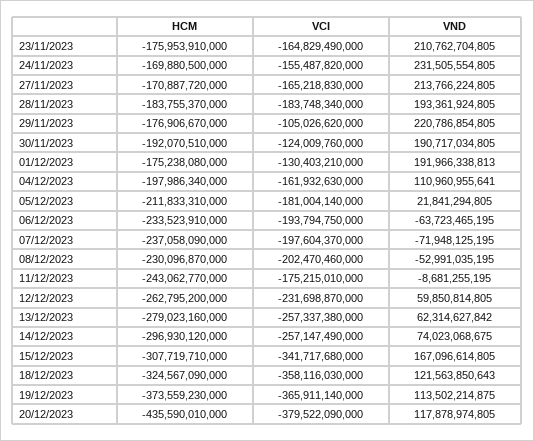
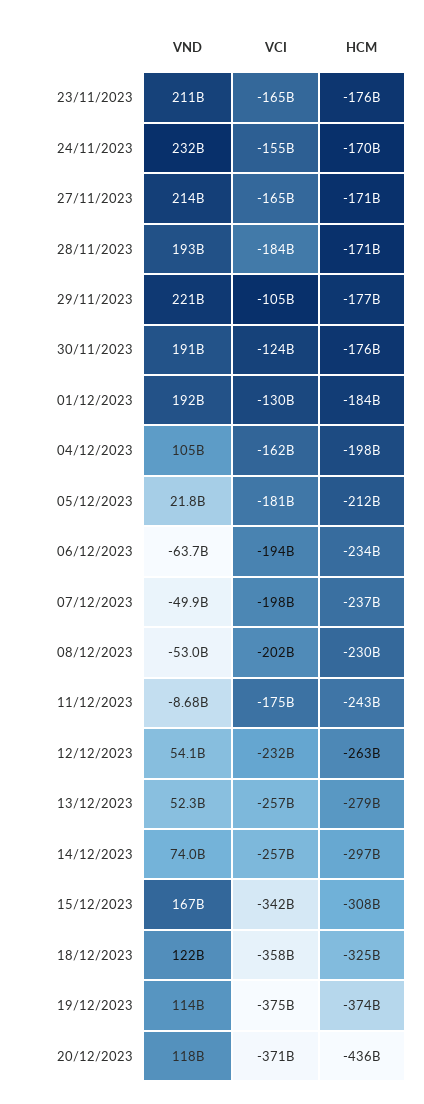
  {
    "HCM": {
      "23/11/2023": -175953910000,
      "24/11/2023": -169880500000,
      "27/11/2023": -170887720000,
-     "28/11/2023": -183755370000,
+     "28/11/2023": -171000000000,
      "29/11/2023": -176906670000,
-     "30/11/2023": -192070510000,
+     "30/11/2023": -176000000000,
-     "01/12/2023": -175238080000,
+     "01/12/2023": -184000000000,
      "04/12/2023": -197986340000,
      "05/12/2023": -211833310000,
      "06/12/2023": -233523910000,
      "07/12/2023": -237058090000,
      "08/12/2023": -230096870000,
      "11/12/2023": -243062770000,
      "12/12/2023": -262795200000,
      "13/12/2023": -279023160000,
      "14/12/2023": -296930120000,
      "15/12/2023": -307719710000,
      "18/12/2023": -324567090000,
      "19/12/2023": -373559230000,
      "20/12/2023": -435590010000
    },
    "VCI": {
      "23/11/2023": -164829490000,
      "24/11/2023": -155487820000,
      "27/11/2023": -165218830000,
      "28/11/2023": -183748340000,
      "29/11/2023": -105026620000,
      "30/11/2023": -124009760000,
      "01/12/2023": -130403210000,
      "04/12/2023": -161932630000,
      "05/12/2023": -181004140000,
      "06/12/2023": -193794750000,
      "07/12/2023": -197604370000,
      "08/12/2023": -202470460000,
      "11/12/2023": -175215010000,
      "12/12/2023": -231698870000,
      "13/12/2023": -257337380000,
      "14/12/2023": -257147490000,
      "15/12/2023": -341717680000,
      "18/12/2023": -358116030000,
-     "19/12/2023": -365911140000,
+     "19/12/2023": -375000000000,
-     "20/12/2023": -379522090000
+     "20/12/2023": -371000000000
    },
    "VND": {
      "23/11/2023": 210762704805,
      "24/11/2023": 231505554805,
      "27/11/2023": 213766224805,
      "28/11/2023": 193361924805,
      "29/11/2023": 220786854805,
      "30/11/2023": 190717034805,
      "01/12/2023": 191966338813,
-     "04/12/2023": 110960955641,
+     "04/12/2023": 105000000000,
      "05/12/2023": 21841294805,
      "06/12/2023": -63723465195,
-     "07/12/2023": -71948125195,
+     "07/12/2023": -49900000000,
      "08/12/2023": -52991035195,
      "11/12/2023": -8681255195,
-     "12/12/2023": 59850814805,
+     "12/12/2023": 54100000000,
-     "13/12/2023": 62314627842,
+     "13/12/2023": 52300000000,
      "14/12/2023": 74023068675,
      "15/12/2023": 167096614805,
      "18/12/2023": 121563850643,
      "19/12/2023": 113502214875,
      "20/12/2023": 117878974805
    }
  }

